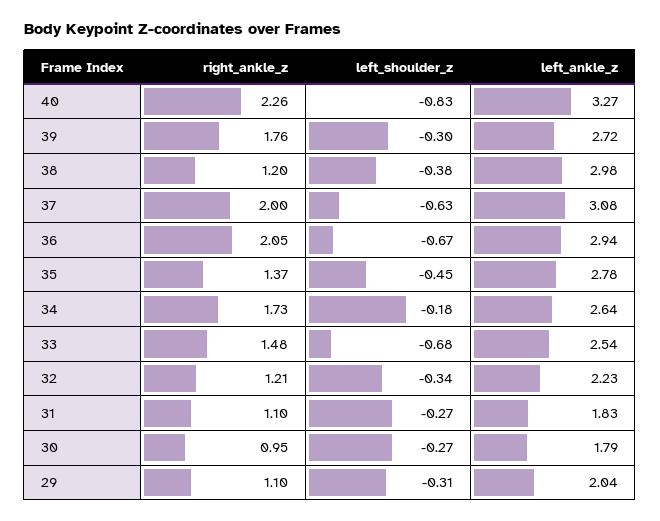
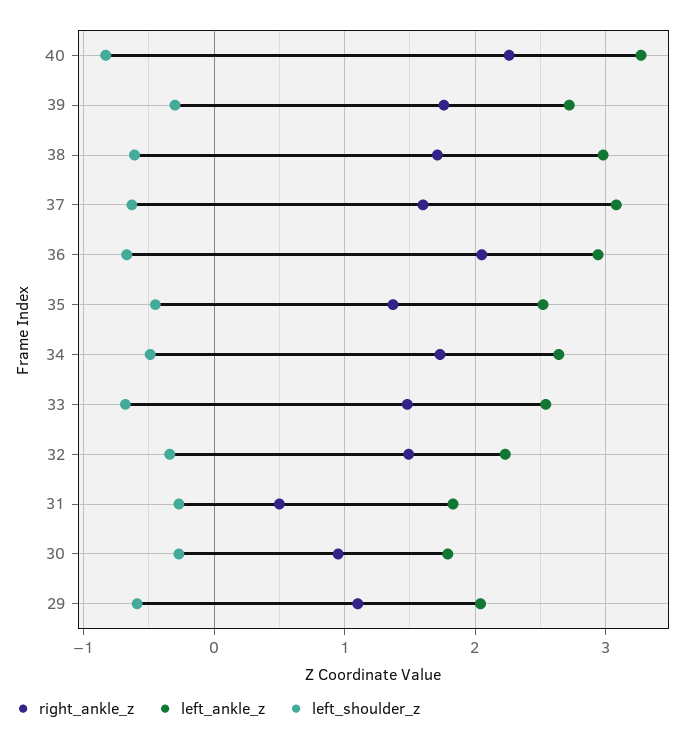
  {
    "right_ankle_z": {
      "40": 2.26,
      "39": 1.76,
-     "38": 1.2,
+     "38": 1.7,
-     "37": 2,
+     "37": 1.6,
      "36": 2.05,
      "35": 1.37,
      "34": 1.73,
      "33": 1.48,
-     "32": 1.21,
+     "32": 1.5,
-     "31": 1.1,
+     "31": 0.5,
      "30": 0.95,
      "29": 1.1
    },
    "left_shoulder_z": {
      "40": -0.83,
      "39": -0.3,
-     "38": -0.38,
+     "38": -0.6,
      "37": -0.63,
      "36": -0.67,
      "35": -0.45,
-     "34": -0.18,
+     "34": -0.5,
      "33": -0.68,
      "32": -0.34,
      "31": -0.27,
      "30": -0.27,
-     "29": -0.31
+     "29": -0.6
    },
    "left_ankle_z": {
      "40": 3.27,
      "39": 2.72,
      "38": 2.98,
      "37": 3.08,
      "36": 2.94,
-     "35": 2.78,
+     "35": 2.5,
      "34": 2.64,
      "33": 2.54,
      "32": 2.23,
      "31": 1.83,
      "30": 1.79,
      "29": 2.04
    }
  }

